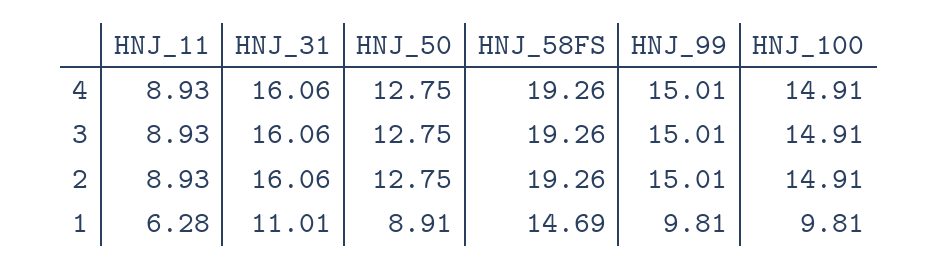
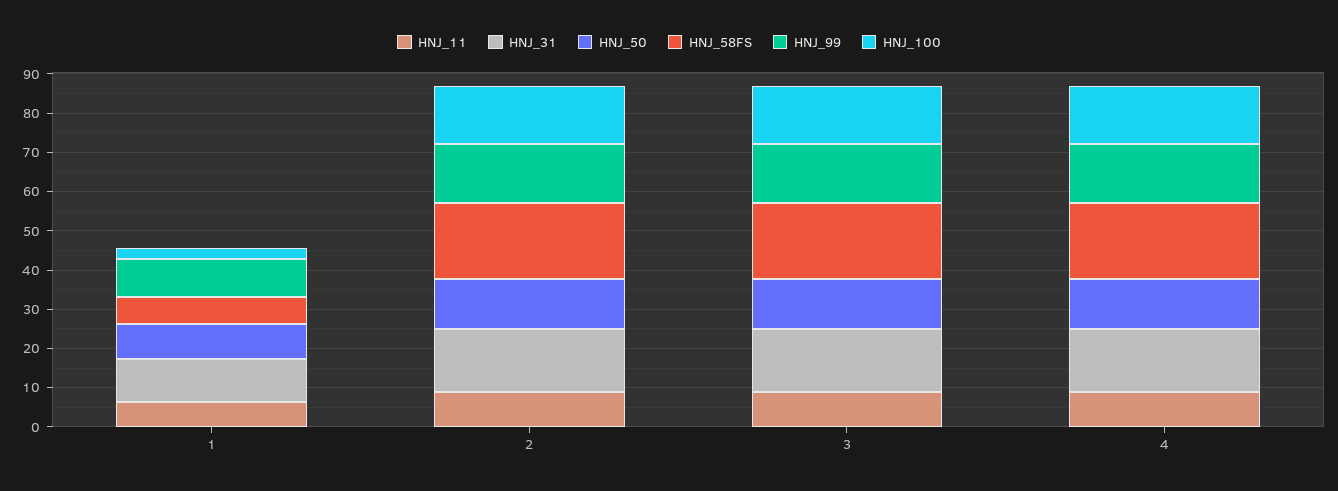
  {
    "HNJ_11": {
      "4": 8.93,
      "3": 8.93,
      "2": 8.93,
      "1": 6.28
    },
    "HNJ_31": {
      "4": 16.06,
      "3": 16.06,
      "2": 16.06,
      "1": 11.01
    },
    "HNJ_50": {
      "4": 12.75,
      "3": 12.75,
      "2": 12.75,
      "1": 8.91
    },
    "HNJ_58FS": {
      "4": 19.26,
      "3": 19.26,
      "2": 19.26,
-     "1": 14.69
+     "1": 7.5
    },
    "HNJ_99": {
      "4": 15.01,
      "3": 15.01,
      "2": 15.01,
      "1": 9.81
    },
    "HNJ_100": {
      "4": 14.91,
      "3": 14.91,
      "2": 14.91,
-     "1": 9.81
+     "1": 2.5
    }
  }

